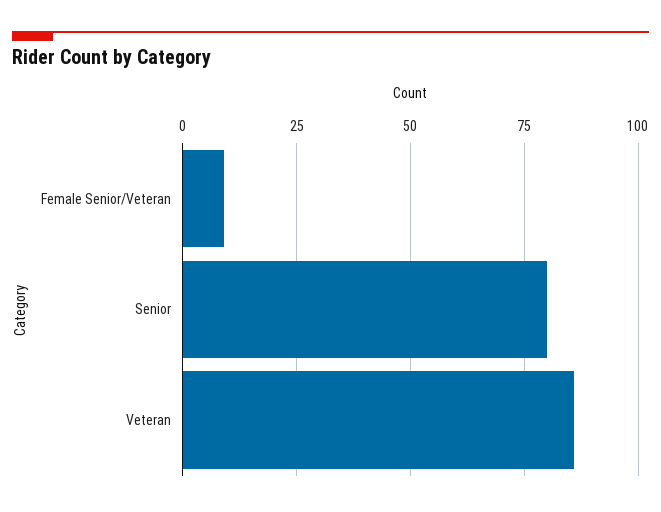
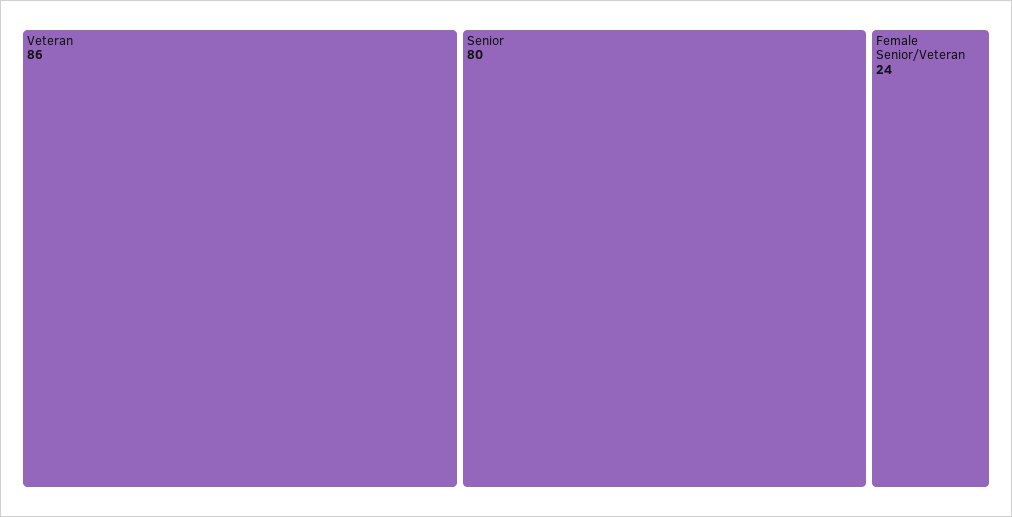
  {
-   "Female Senior/Veteran": 10,
+   "Female Senior/Veteran": 24,
    "Senior": 80,
    "Veteran": 86
  }

